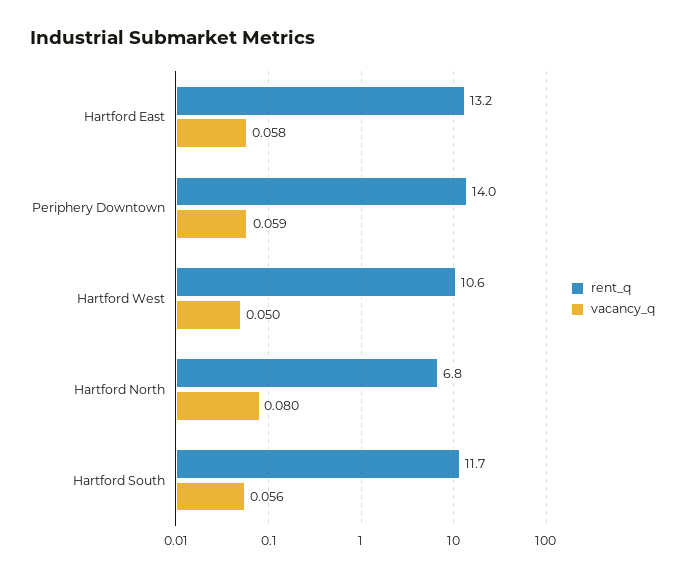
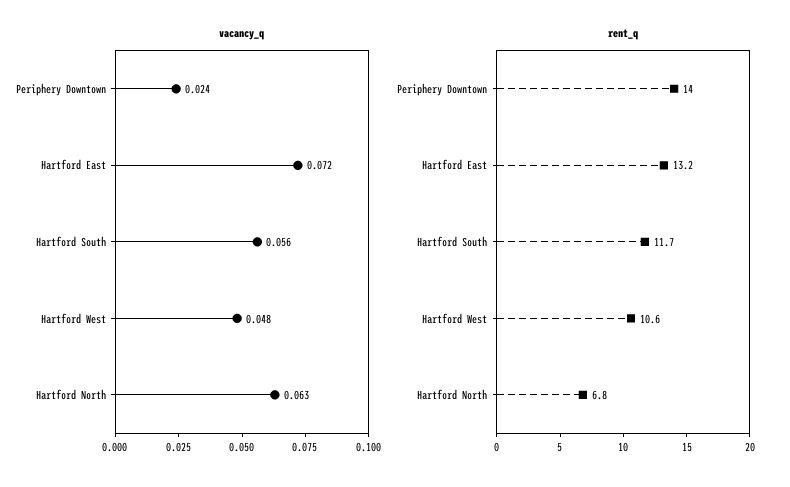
  {
    "rent_q": {
      "Hartford East": 13.2,
      "Periphery Downtown": 14,
      "Hartford West": 10.6,
      "Hartford North": 6.8,
      "Hartford South": 11.7
    },
    "vacancy_q": {
-     "Hartford East": 0.058,
+     "Hartford East": 0.072,
-     "Periphery Downtown": 0.059,
+     "Periphery Downtown": 0.024,
-     "Hartford West": 0.05,
+     "Hartford West": 0.048,
-     "Hartford North": 0.08,
+     "Hartford North": 0.063,
      "Hartford South": 0.056
    }
  }

